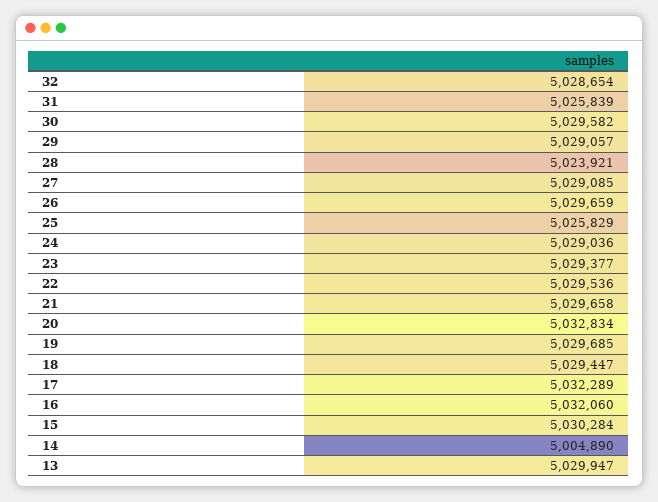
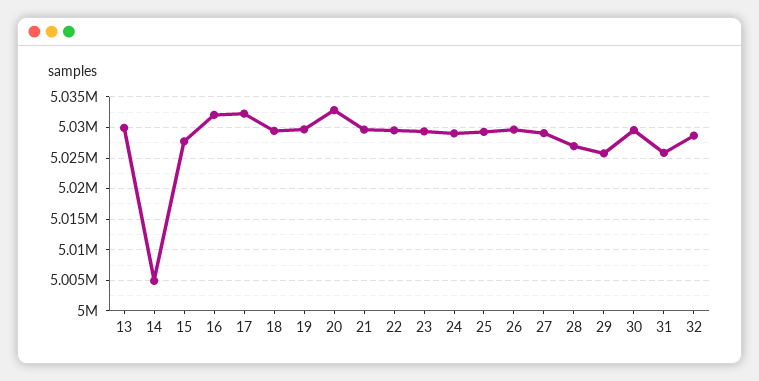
  {
    "32": 5028654,
    "31": 5025839,
    "30": 5029582,
-   "29": 5029057,
+   "29": 5026000,
-   "28": 5023921,
+   "28": 5027000,
    "27": 5029085,
    "26": 5029659,
-   "25": 5025829,
+   "25": 5029000,
    "24": 5029036,
    "23": 5029377,
    "22": 5029536,
    "21": 5029658,
    "20": 5032834,
    "19": 5029685,
    "18": 5029447,
    "17": 5032289,
    "16": 5032060,
-   "15": 5030284,
+   "15": 5028000,
    "14": 5004890,
    "13": 5029947
  }

